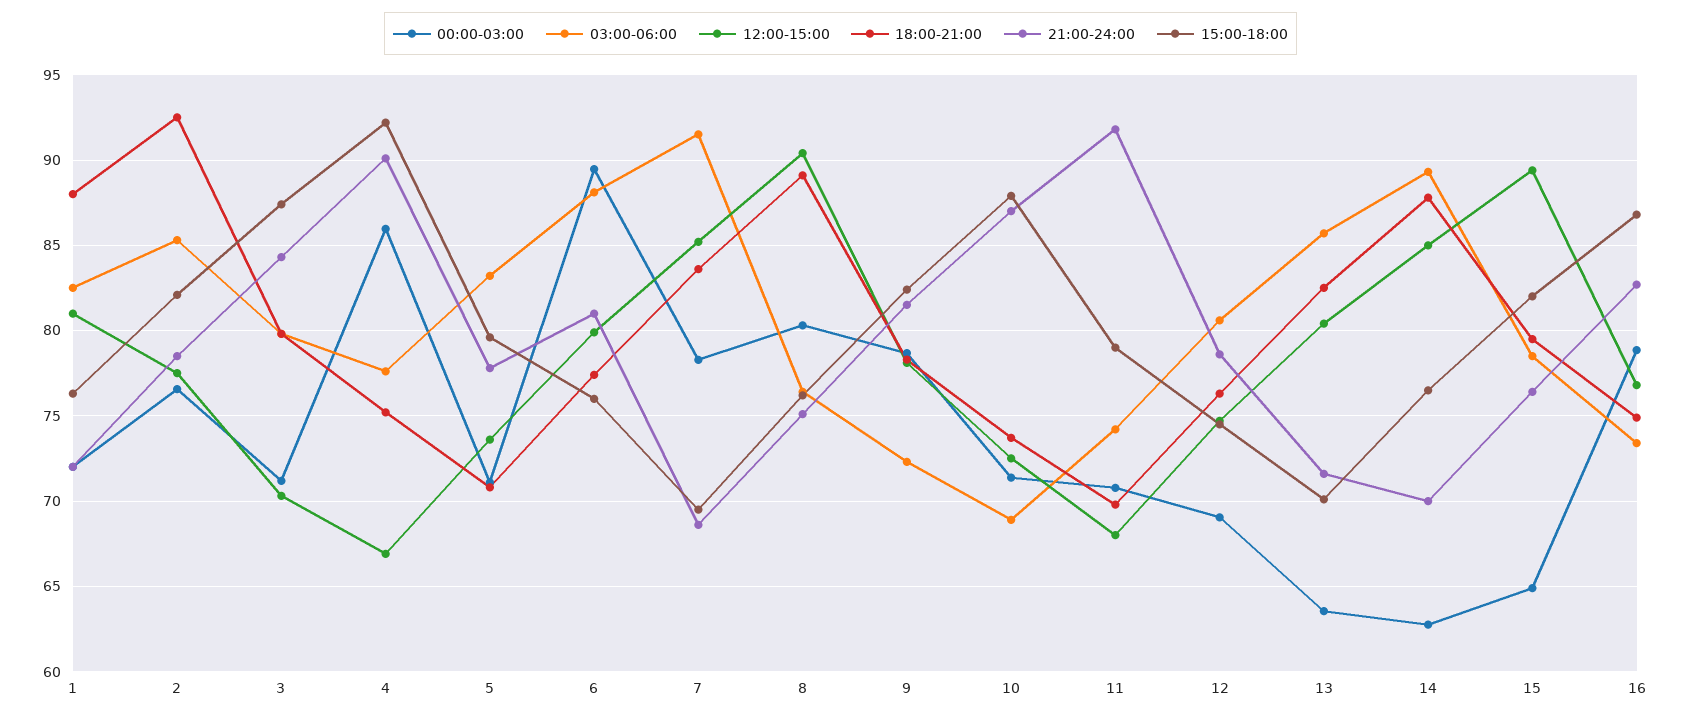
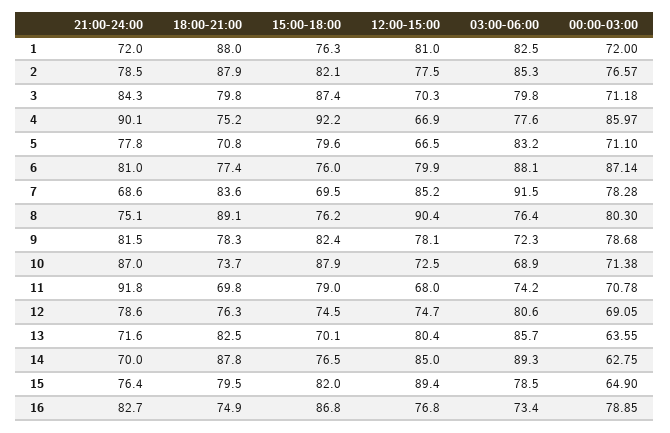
  {
    "00:00-03:00": {
      "1": 72,
      "2": 76.57,
      "3": 71.18,
      "4": 85.97,
      "5": 71.1,
-     "6": 89.5,
+     "6": 87.14,
      "7": 78.28,
      "8": 80.3,
      "9": 78.68,
      "10": 71.38,
      "11": 70.78,
      "12": 69.05,
      "13": 63.55,
      "14": 62.75,
      "15": 64.9,
      "16": 78.85
    },
    "03:00-06:00": {
      "1": 82.5,
      "2": 85.3,
      "3": 79.8,
      "4": 77.6,
      "5": 83.2,
      "6": 88.1,
      "7": 91.5,
      "8": 76.4,
      "9": 72.3,
      "10": 68.9,
      "11": 74.2,
      "12": 80.6,
      "13": 85.7,
      "14": 89.3,
      "15": 78.5,
      "16": 73.4
    },
    "12:00-15:00": {
      "1": 81,
      "2": 77.5,
      "3": 70.3,
      "4": 66.9,
-     "5": 73.5,
+     "5": 66.5,
      "6": 79.9,
      "7": 85.2,
      "8": 90.4,
      "9": 78.1,
      "10": 72.5,
      "11": 68,
      "12": 74.7,
      "13": 80.4,
      "14": 85,
      "15": 89.4,
      "16": 76.8
    },
    "18:00-21:00": {
      "1": 88,
-     "2": 92.5,
+     "2": 87.9,
      "3": 79.8,
      "4": 75.2,
      "5": 70.8,
      "6": 77.4,
      "7": 83.6,
      "8": 89.1,
      "9": 78.3,
      "10": 73.7,
      "11": 69.8,
      "12": 76.3,
      "13": 82.5,
      "14": 87.8,
      "15": 79.5,
      "16": 74.9
    },
    "21:00-24:00": {
      "1": 72,
      "2": 78.5,
      "3": 84.3,
      "4": 90.1,
      "5": 77.8,
      "6": 81,
      "7": 68.6,
      "8": 75.1,
      "9": 81.5,
      "10": 87,
      "11": 91.8,
      "12": 78.6,
      "13": 71.6,
      "14": 70,
      "15": 76.4,
      "16": 82.7
    },
    "15:00-18:00": {
      "1": 76.3,
      "2": 82.1,
      "3": 87.4,
      "4": 92.2,
      "5": 79.6,
      "6": 76,
      "7": 69.5,
      "8": 76.2,
      "9": 82.4,
      "10": 87.9,
      "11": 79,
      "12": 74.5,
      "13": 70.1,
      "14": 76.5,
      "15": 82,
      "16": 86.8
    }
  }

